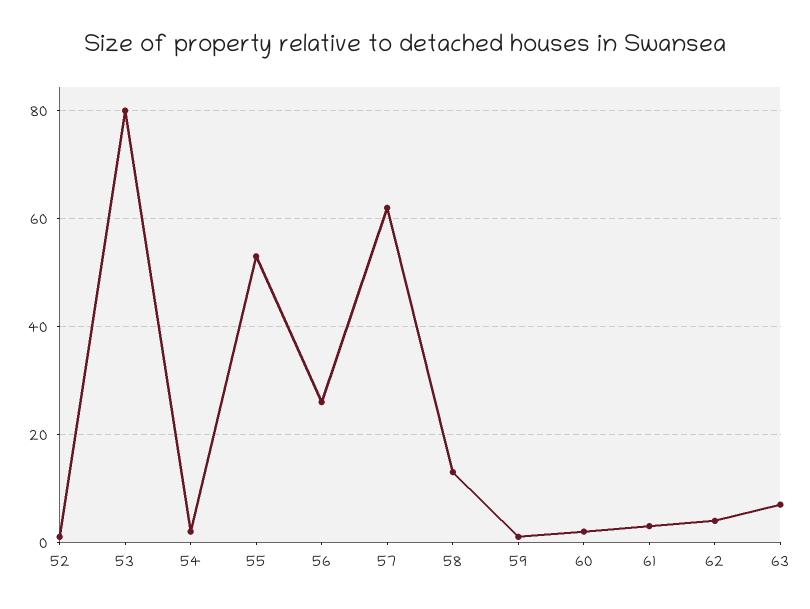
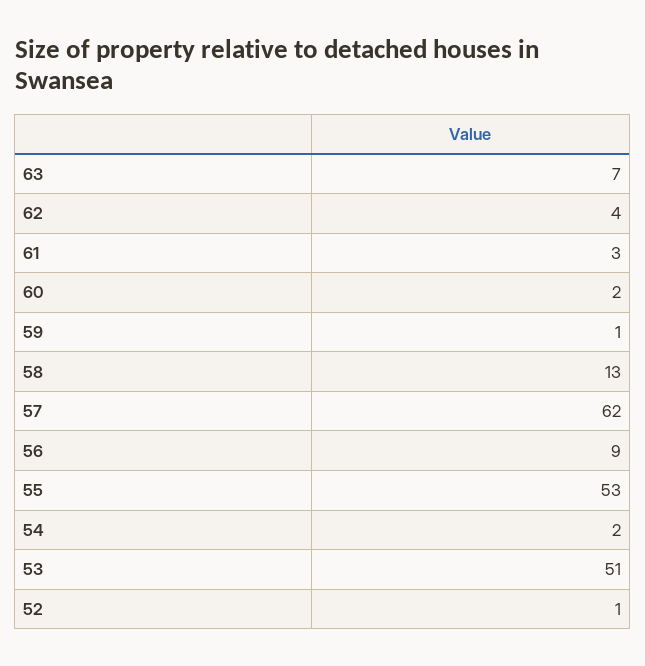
  {
    "52": 1,
-   "53": 80,
+   "53": 51,
    "54": 2,
    "55": 53,
-   "56": 25,
+   "56": 9,
    "57": 62,
    "58": 13,
    "59": 1,
    "60": 2,
    "61": 3,
    "62": 4,
    "63": 7
  }

